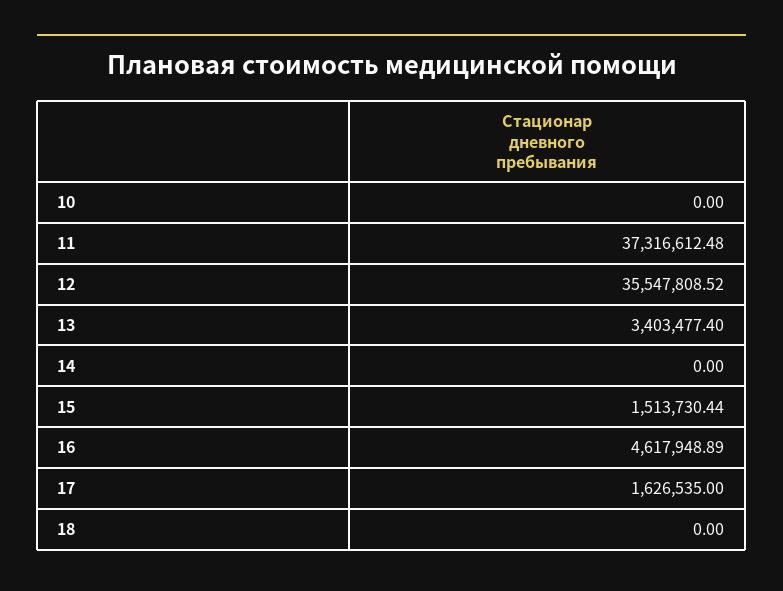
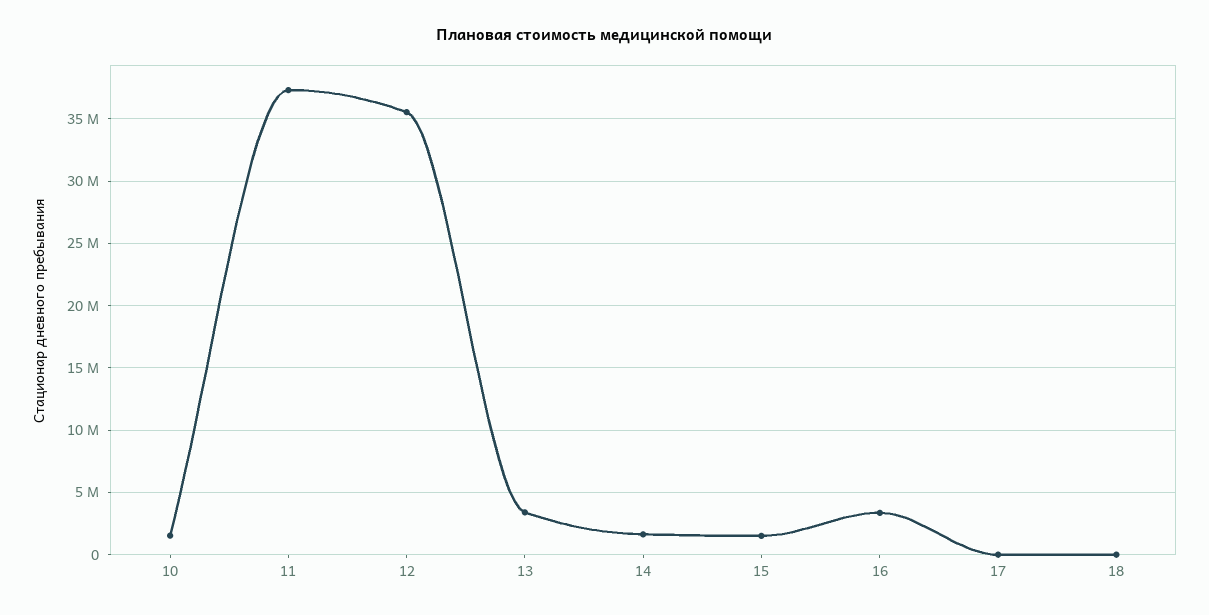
  {
-   "10": 0,
+   "10": 1500000,
    "11": 37316612.48,
    "12": 35547808.52,
    "13": 3403477.4,
-   "14": 0,
+   "14": 1500000,
    "15": 1513730.44,
-   "16": 4617948.89,
+   "16": 3500000,
-   "17": 1626535,
+   "17": 0,
    "18": 0
  }

